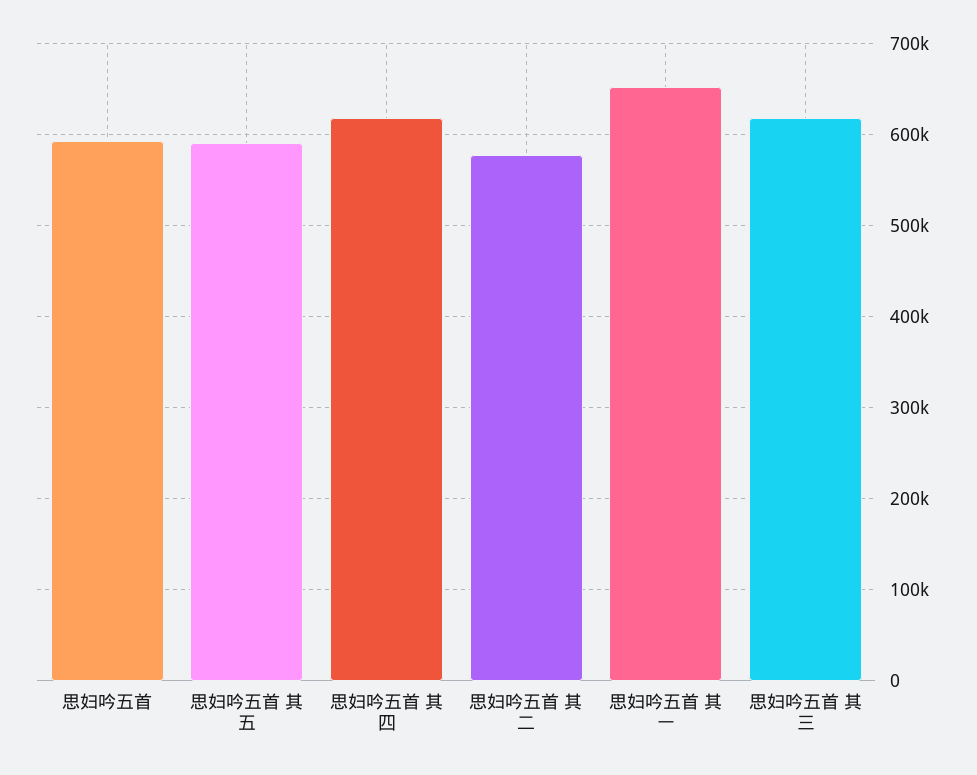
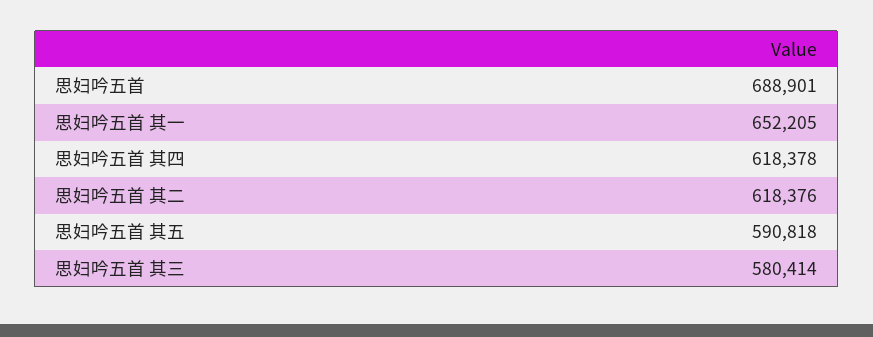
  {
-   "思妇吟五首": 590000,
+   "思妇吟五首": 688901,
    "思妇吟五首 其五": 590818,
    "思妇吟五首 其四": 618378,
-   "思妇吟五首 其二": 580000,
+   "思妇吟五首 其二": 618376,
    "思妇吟五首 其一": 652205,
-   "思妇吟五首 其三": 620000
+   "思妇吟五首 其三": 580414
  }

